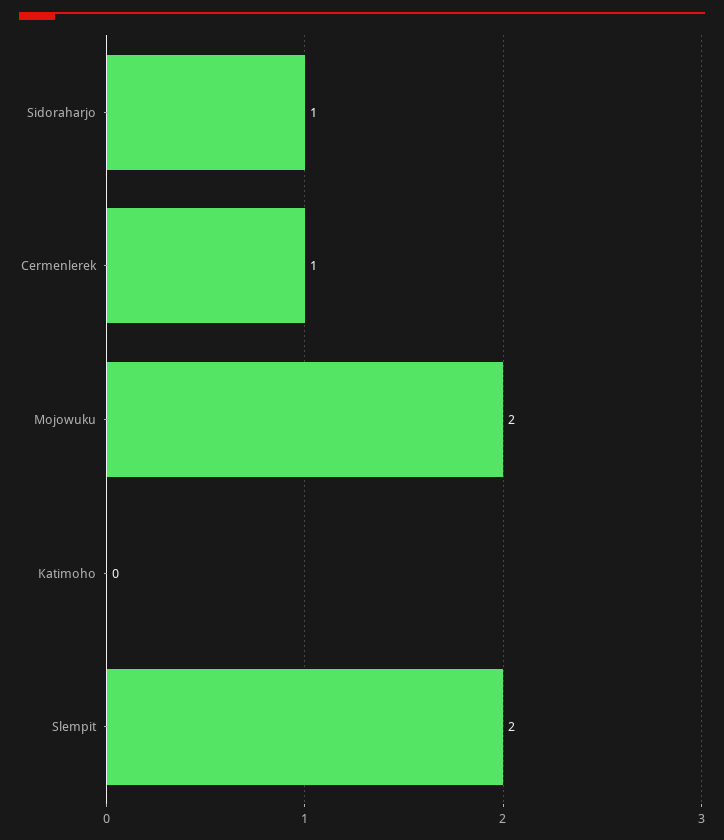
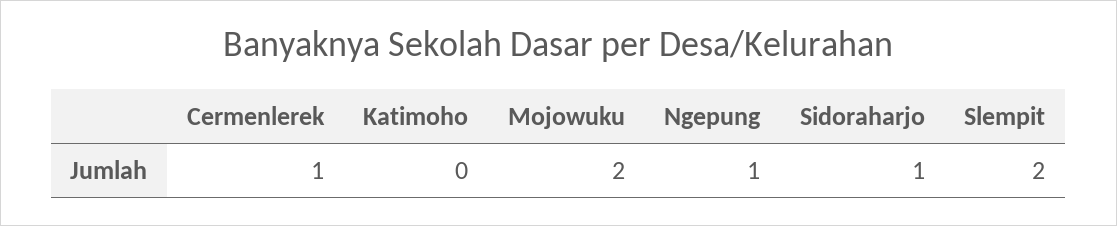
  {
    "Sidoraharjo": 1,
    "Cermenlerek": 1,
    "Mojowuku": 2,
    "Katimoho": 0,
-   "Slempit": 2
+   "Slempit": 2,
+   "Ngepung": 1
  }

